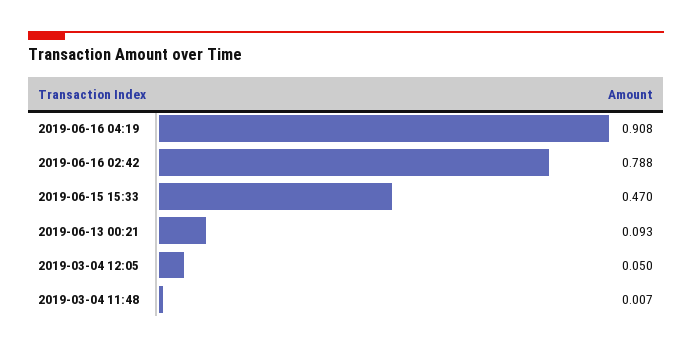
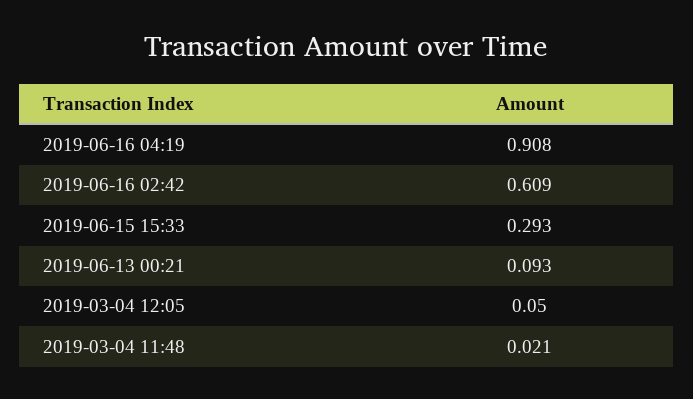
  {
    "2019-06-16 04:19": 0.908,
-   "2019-06-16 02:42": 0.788,
+   "2019-06-16 02:42": 0.609,
-   "2019-06-15 15:33": 0.47,
+   "2019-06-15 15:33": 0.293,
    "2019-06-13 00:21": 0.093,
    "2019-03-04 12:05": 0.05,
-   "2019-03-04 11:48": 0.007
+   "2019-03-04 11:48": 0.021
  }

